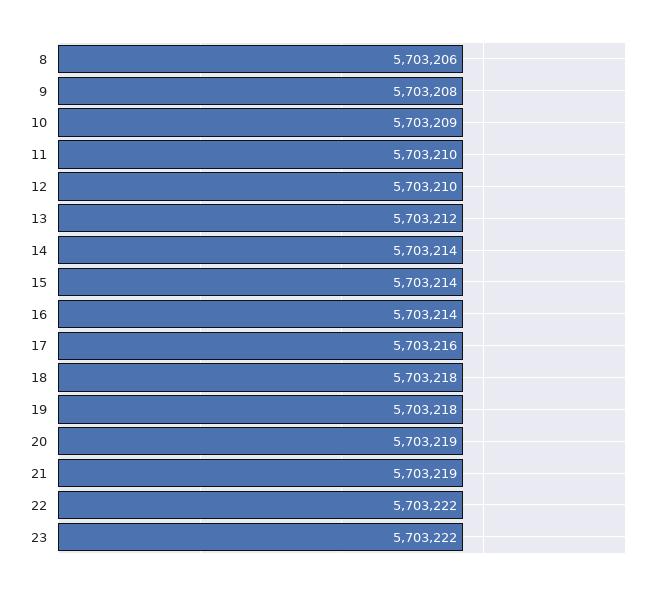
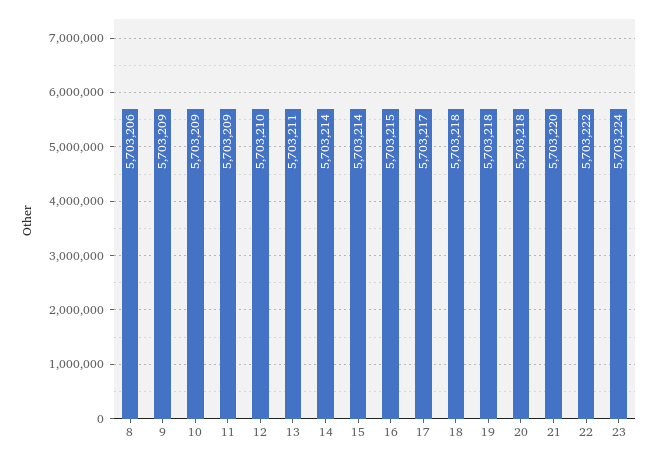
  {
    "8": 5703206,
-   "9": 5703208,
+   "9": 5703209,
    "10": 5703209,
-   "11": 5703210,
+   "11": 5703209,
    "12": 5703210,
-   "13": 5703212,
+   "13": 5703211,
    "14": 5703214,
    "15": 5703214,
-   "16": 5703214,
+   "16": 5703215,
-   "17": 5703216,
+   "17": 5703217,
    "18": 5703218,
    "19": 5703218,
-   "20": 5703219,
+   "20": 5703218,
-   "21": 5703219,
+   "21": 5703220,
    "22": 5703222,
-   "23": 5703222
+   "23": 5703224
  }

